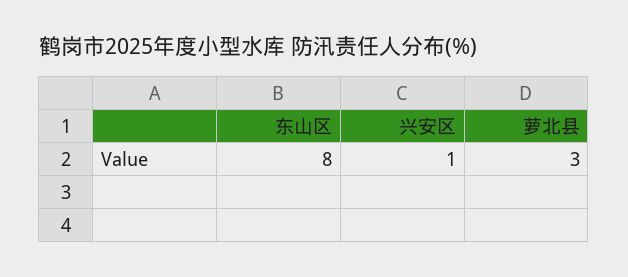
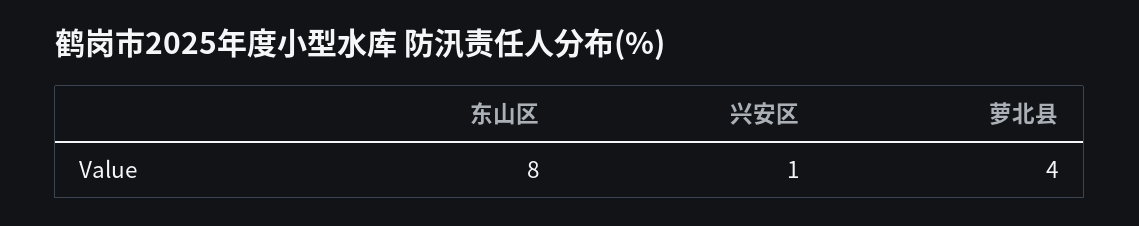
  {
    "东山区": 8,
    "兴安区": 1,
-   "萝北县": 3
+   "萝北县": 4
  }

